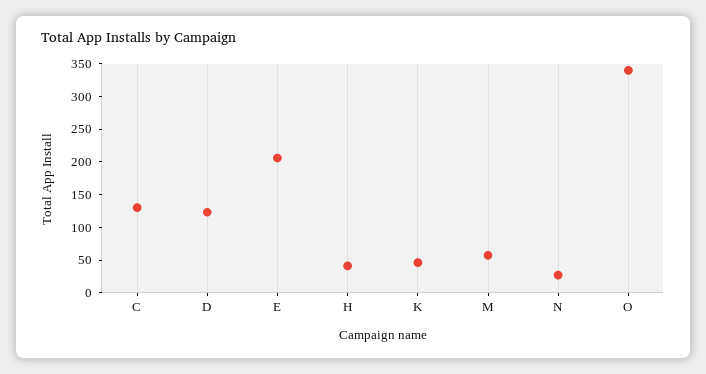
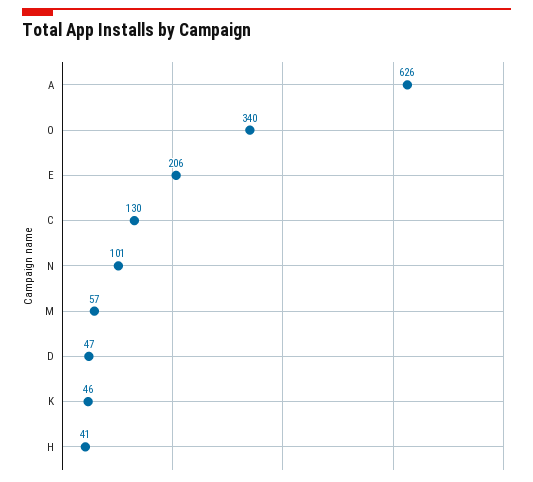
  {
    "C": 130,
-   "D": 125,
+   "D": 47,
    "E": 206,
    "H": 41,
    "K": 46,
    "M": 57,
-   "N": 25,
+   "N": 101,
-   "O": 340
+   "O": 340,
+   "A": 626
  }

